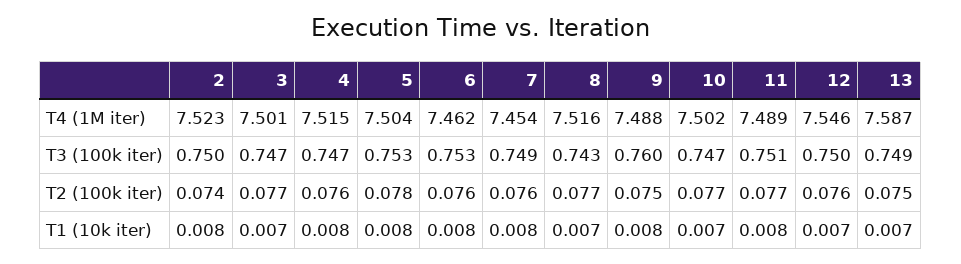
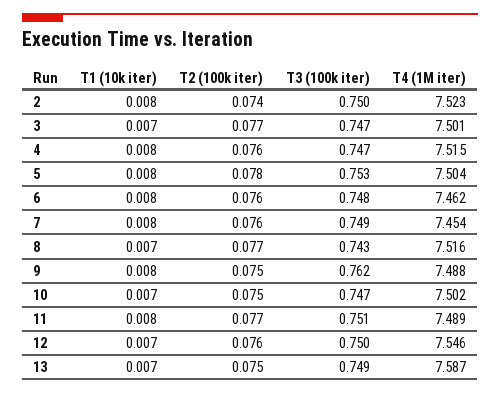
  {
    "2": {
      "T4 (1M iter)": 7.523,
      "T3 (100k iter)": 0.75,
      "T2 (100k iter)": 0.074,
      "T1 (10k iter)": 0.008
    },
    "3": {
      "T4 (1M iter)": 7.501,
      "T3 (100k iter)": 0.747,
      "T2 (100k iter)": 0.077,
      "T1 (10k iter)": 0.007
    },
    "4": {
      "T4 (1M iter)": 7.515,
      "T3 (100k iter)": 0.747,
      "T2 (100k iter)": 0.076,
      "T1 (10k iter)": 0.008
    },
    "5": {
      "T4 (1M iter)": 7.504,
      "T3 (100k iter)": 0.753,
      "T2 (100k iter)": 0.078,
      "T1 (10k iter)": 0.008
    },
    "6": {
      "T4 (1M iter)": 7.462,
-     "T3 (100k iter)": 0.753,
+     "T3 (100k iter)": 0.748,
      "T2 (100k iter)": 0.076,
      "T1 (10k iter)": 0.008
    },
    "7": {
      "T4 (1M iter)": 7.454,
      "T3 (100k iter)": 0.749,
      "T2 (100k iter)": 0.076,
      "T1 (10k iter)": 0.008
    },
    "8": {
      "T4 (1M iter)": 7.516,
      "T3 (100k iter)": 0.743,
      "T2 (100k iter)": 0.077,
      "T1 (10k iter)": 0.007
    },
    "9": {
      "T4 (1M iter)": 7.488,
-     "T3 (100k iter)": 0.76,
+     "T3 (100k iter)": 0.762,
      "T2 (100k iter)": 0.075,
      "T1 (10k iter)": 0.008
    },
    "10": {
      "T4 (1M iter)": 7.502,
      "T3 (100k iter)": 0.747,
-     "T2 (100k iter)": 0.077,
+     "T2 (100k iter)": 0.075,
      "T1 (10k iter)": 0.007
    },
    "11": {
      "T4 (1M iter)": 7.489,
      "T3 (100k iter)": 0.751,
      "T2 (100k iter)": 0.077,
      "T1 (10k iter)": 0.008
    },
    "12": {
      "T4 (1M iter)": 7.546,
      "T3 (100k iter)": 0.75,
      "T2 (100k iter)": 0.076,
      "T1 (10k iter)": 0.007
    },
    "13": {
      "T4 (1M iter)": 7.587,
      "T3 (100k iter)": 0.749,
      "T2 (100k iter)": 0.075,
      "T1 (10k iter)": 0.007
    }
  }

